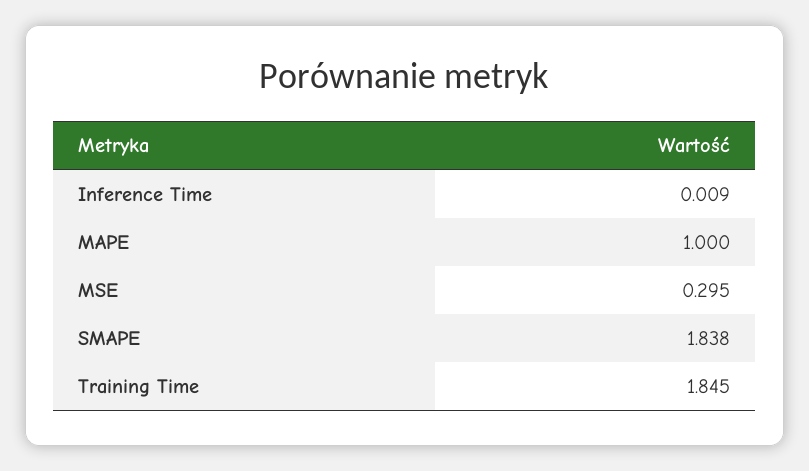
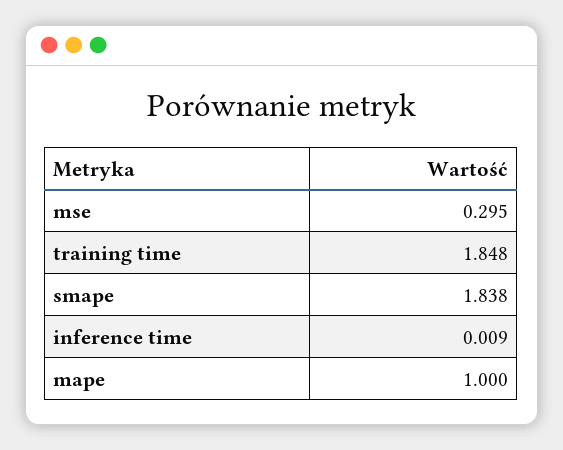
  {
    "Inference Time": 0.009,
    "MAPE": 1,
    "MSE": 0.295,
    "SMAPE": 1.838,
-   "Training Time": 1.845
+   "Training Time": 1.848
  }

